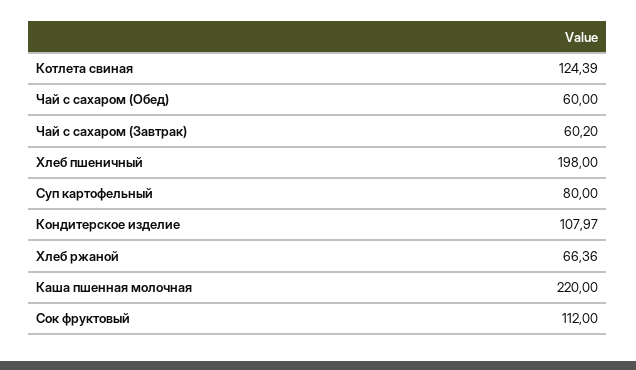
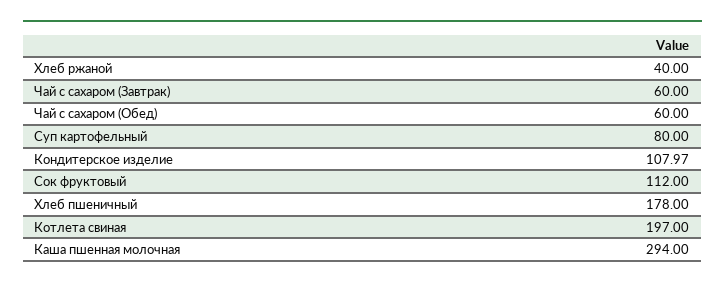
  {
-   "Котлета свиная": 124.39,
+   "Котлета свиная": 197,
    "Чай с сахаром (Обед)": 60,
-   "Чай с сахаром (Завтрак)": 60.2,
+   "Чай с сахаром (Завтрак)": 60,
-   "Хлеб пшеничный": 198,
+   "Хлеб пшеничный": 178,
    "Суп картофельный": 80,
    "Кондитерское изделие": 107.97,
-   "Хлеб ржаной": 66.36,
+   "Хлеб ржаной": 40,
-   "Каша пшенная молочная": 220,
+   "Каша пшенная молочная": 294,
    "Сок фруктовый": 112
  }

